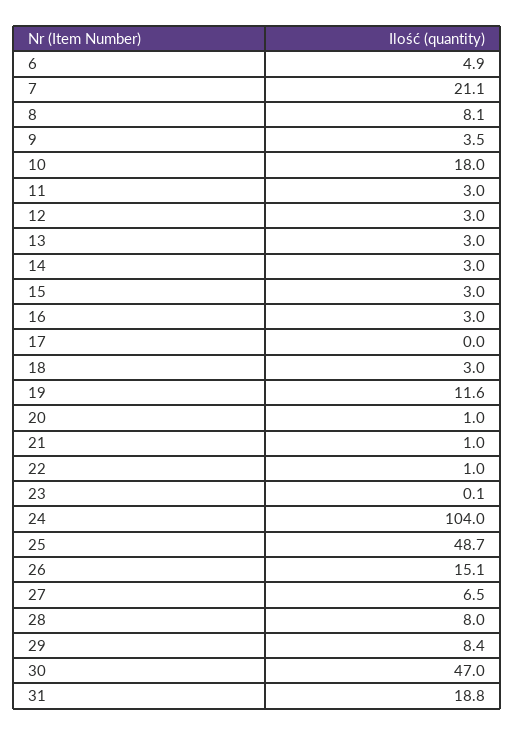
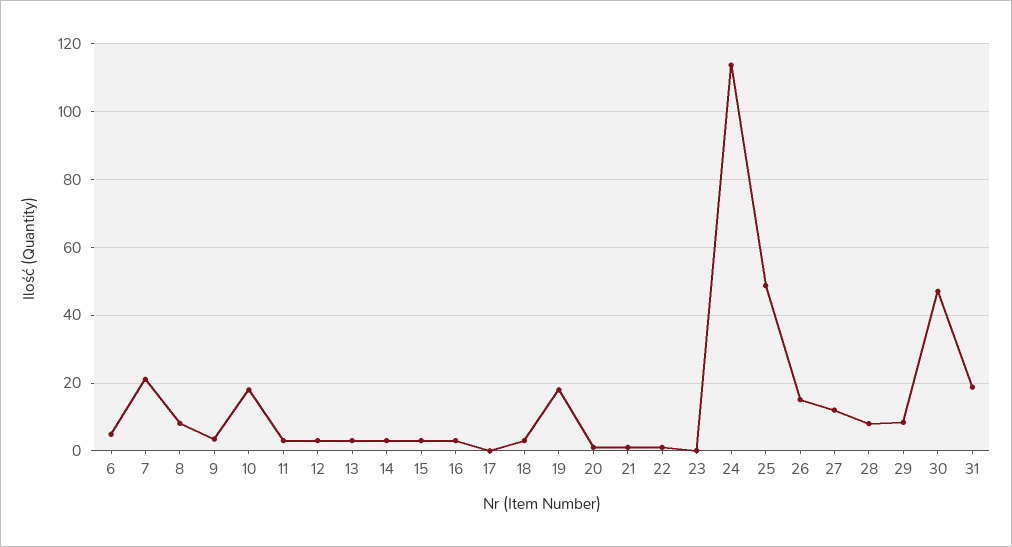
  {
    "6": 4.9,
    "7": 21.1,
    "8": 8.1,
    "9": 3.5,
    "10": 18,
    "11": 3,
    "12": 3,
    "13": 3,
    "14": 3,
    "15": 3,
    "16": 3,
    "17": 0,
    "18": 3,
-   "19": 11.6,
+   "19": 18,
    "20": 1,
    "21": 1,
    "22": 1,
    "23": 0.1,
-   "24": 104,
+   "24": 114,
    "25": 48.7,
    "26": 15.1,
-   "27": 6.5,
+   "27": 12,
    "28": 8,
    "29": 8.4,
    "30": 47,
    "31": 18.8
  }

